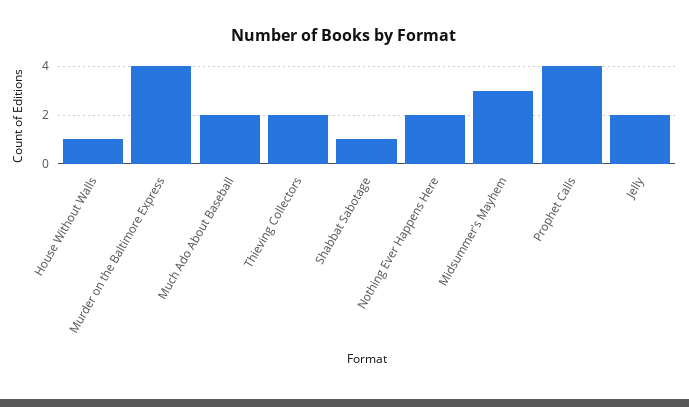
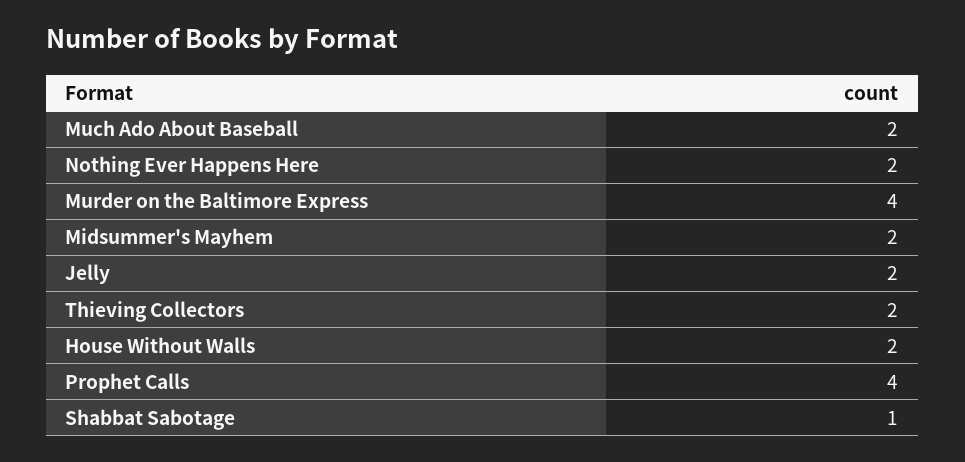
  {
-   "House Without Walls": 1,
+   "House Without Walls": 2,
    "Murder on the Baltimore Express": 4,
    "Much Ado About Baseball": 2,
    "Thieving Collectors": 2,
    "Shabbat Sabotage": 1,
    "Nothing Ever Happens Here": 2,
-   "Midsummer's Mayhem": 3,
+   "Midsummer's Mayhem": 2,
    "Prophet Calls": 4,
    "Jelly": 2
  }

